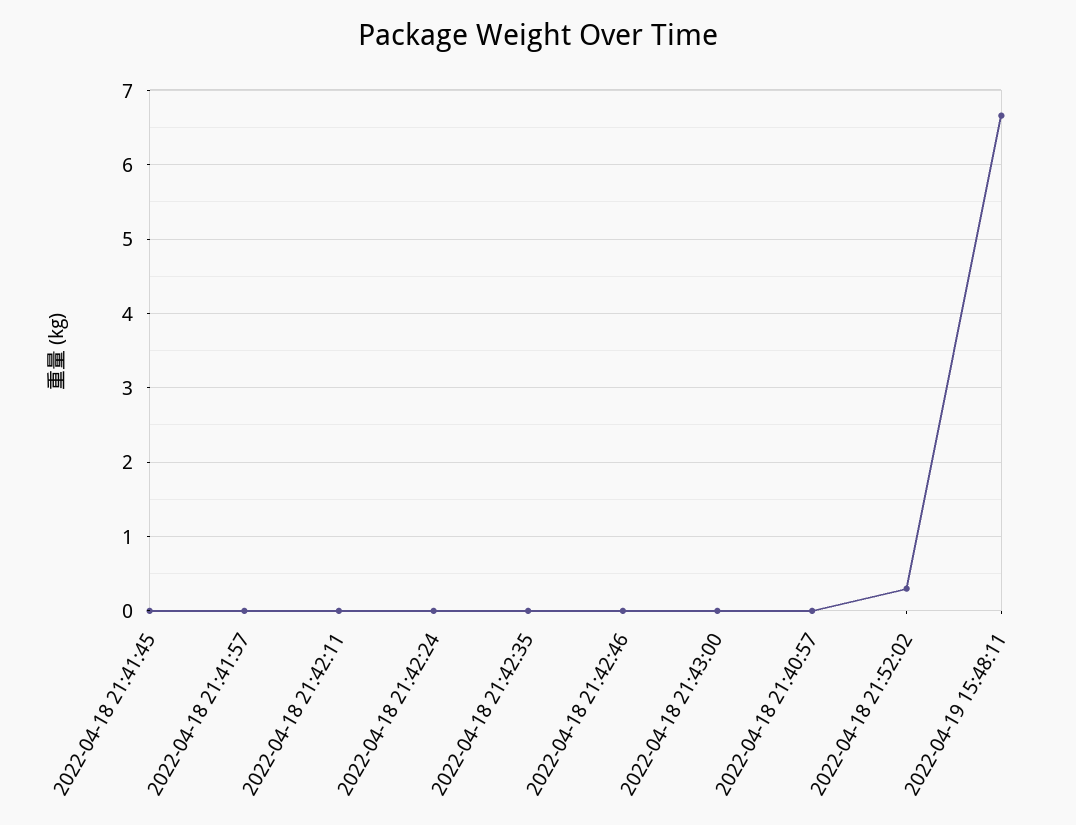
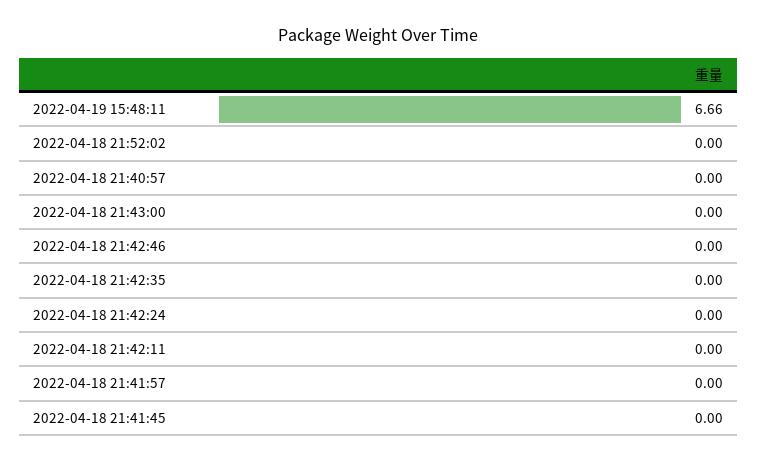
  {
    "2022-04-18 21:41:45": 0,
    "2022-04-18 21:41:57": 0,
    "2022-04-18 21:42:11": 0,
    "2022-04-18 21:42:24": 0,
    "2022-04-18 21:42:35": 0,
    "2022-04-18 21:42:46": 0,
    "2022-04-18 21:43:00": 0,
    "2022-04-18 21:40:57": 0,
-   "2022-04-18 21:52:02": 0.3,
+   "2022-04-18 21:52:02": 0,
    "2022-04-19 15:48:11": 6.66
  }

